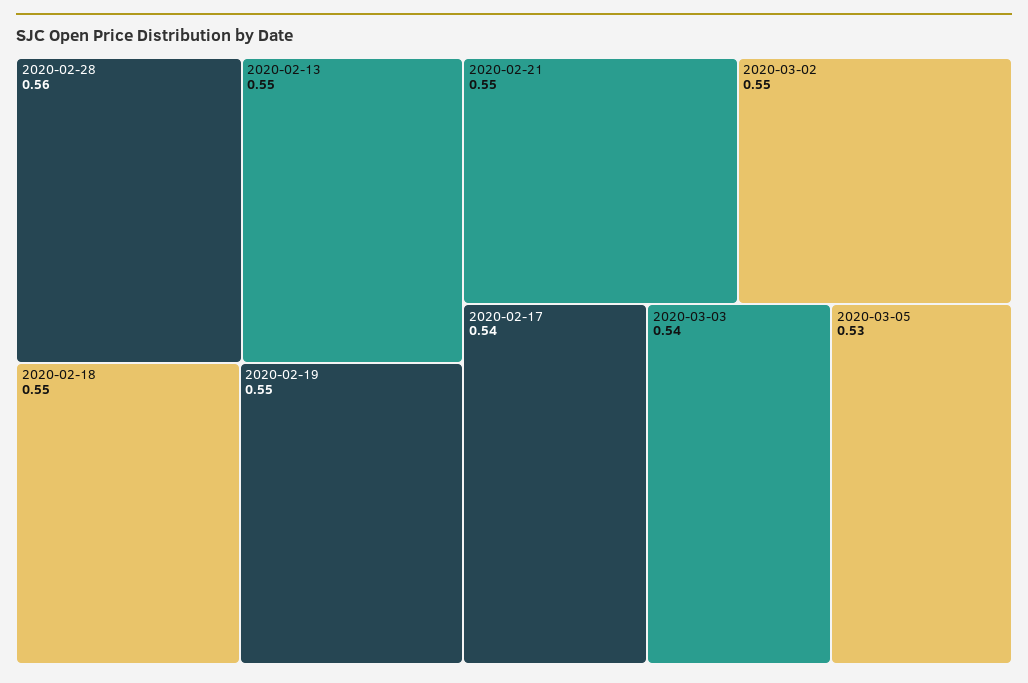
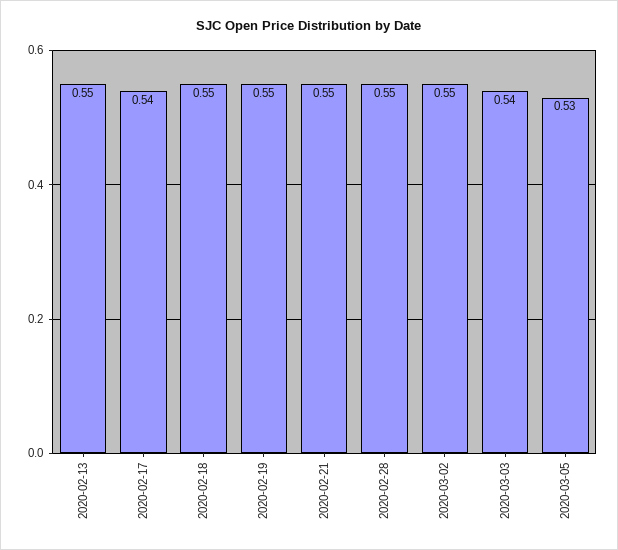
  {
-   "2020-02-28": 0.56,
+   "2020-02-28": 0.55,
    "2020-02-13": 0.55,
    "2020-02-18": 0.55,
    "2020-02-19": 0.55,
    "2020-02-21": 0.55,
    "2020-03-02": 0.55,
    "2020-02-17": 0.54,
    "2020-03-03": 0.54,
    "2020-03-05": 0.53
  }

